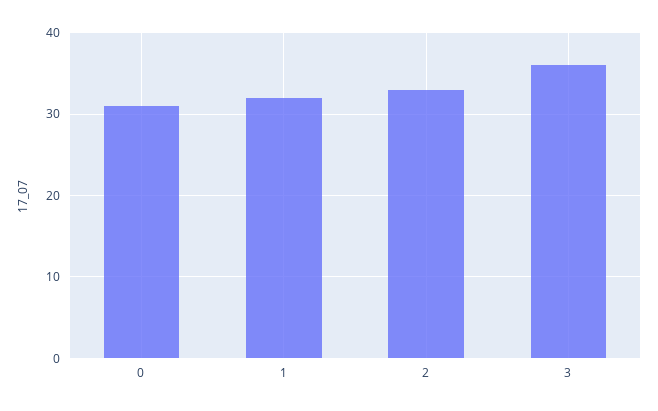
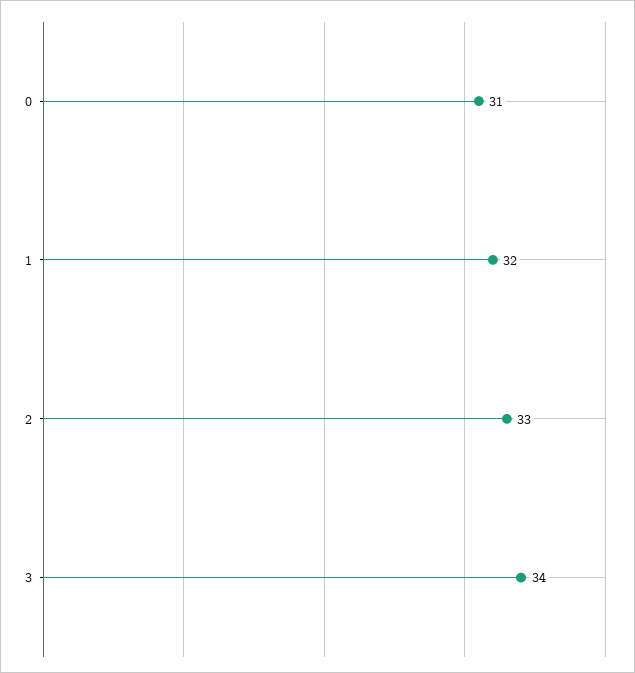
  {
    "0": 31,
    "1": 32,
    "2": 33,
-   "3": 36
+   "3": 34
  }

